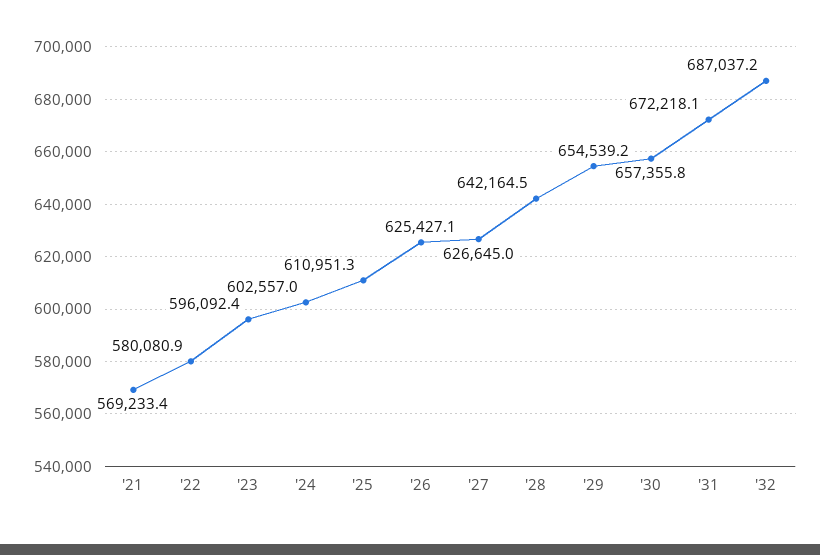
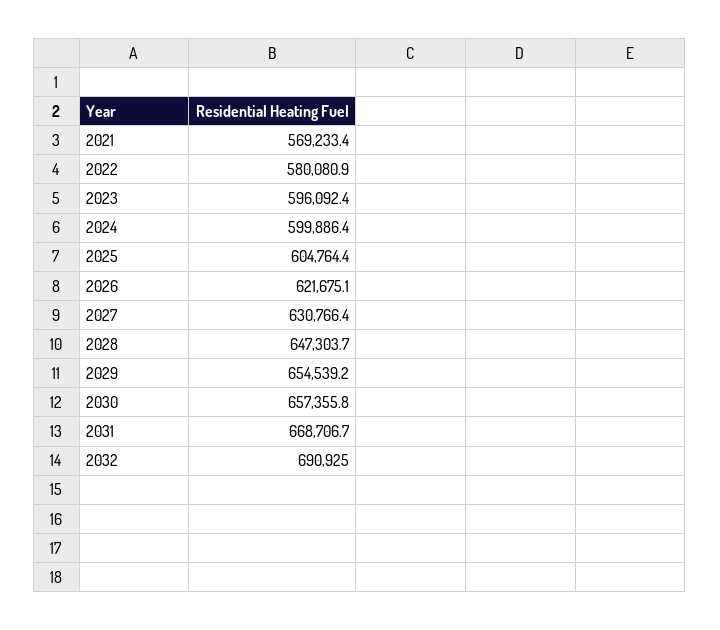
  {
    "'21": 569233.4,
    "'22": 580080.9,
    "'23": 596092.4,
-   "'24": 602557,
+   "'24": 599886.4,
-   "'25": 610951.3,
+   "'25": 604764.4,
-   "'26": 625427.1,
+   "'26": 621675.1,
-   "'27": 626645,
+   "'27": 630766.4,
-   "'28": 642164.5,
+   "'28": 647303.7,
    "'29": 654539.2,
    "'30": 657355.8,
-   "'31": 672218.1,
+   "'31": 668706.7,
-   "'32": 687037.2
+   "'32": 690925
  }

